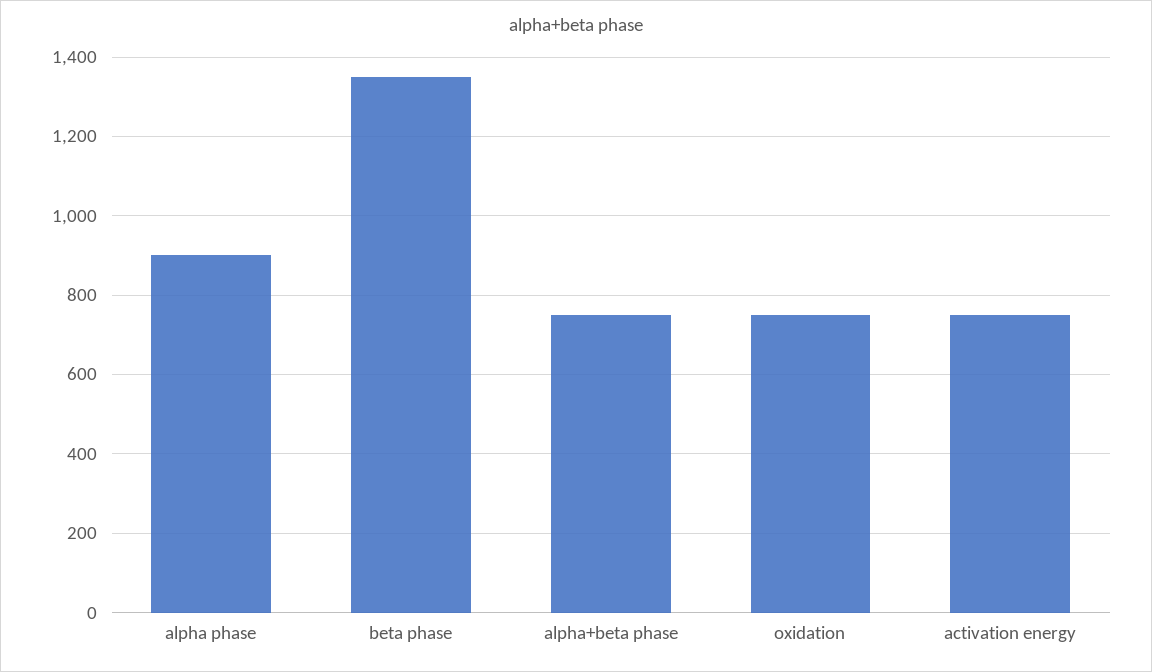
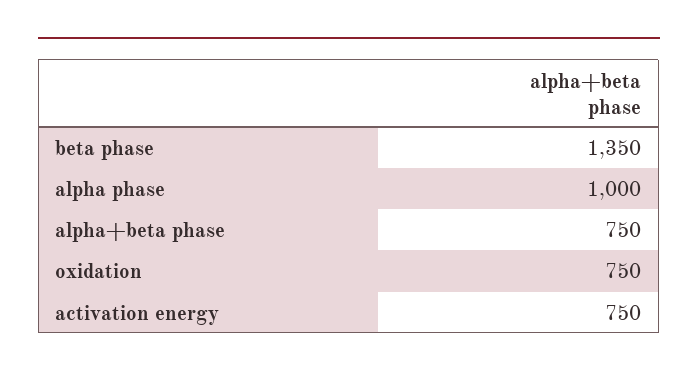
  {
-   "alpha phase": 900,
+   "alpha phase": 1000,
    "beta phase": 1350,
    "alpha+beta phase": 750,
    "oxidation": 750,
    "activation energy": 750
  }

